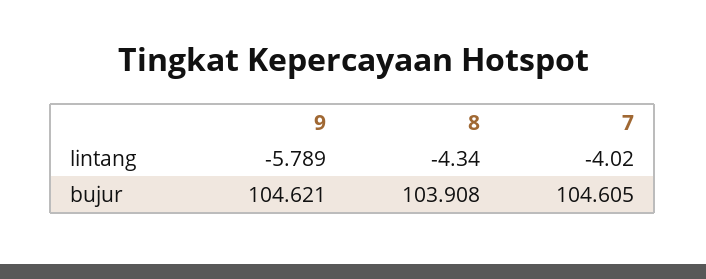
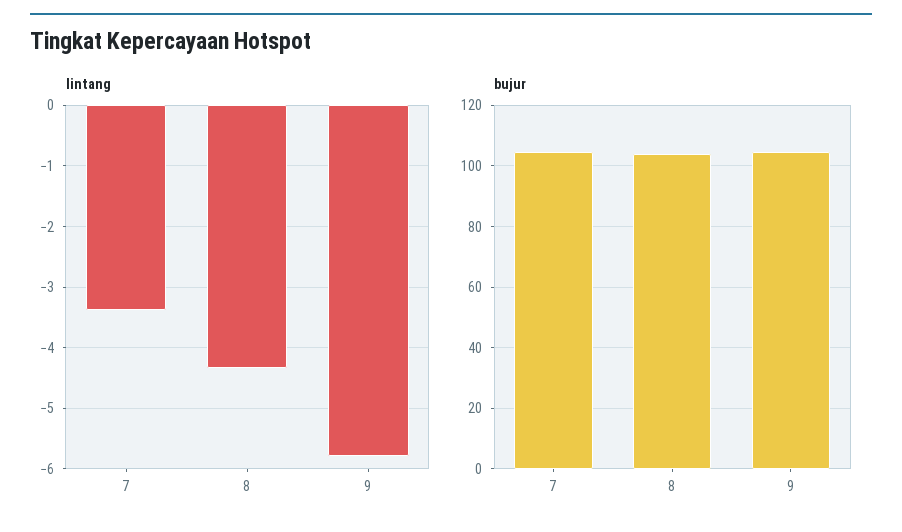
  {
    "lintang": {
      "9": -5.789,
      "8": -4.34,
-     "7": -4.02
+     "7": -3.4
    },
    "bujur": {
      "9": 104.621,
      "8": 103.908,
      "7": 104.605
    }
  }

